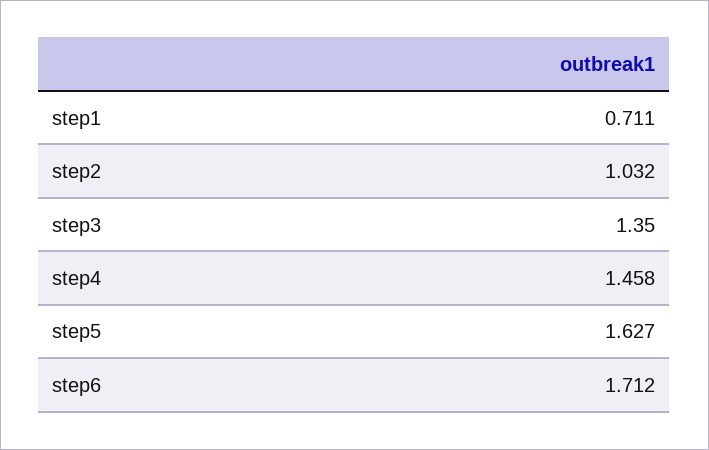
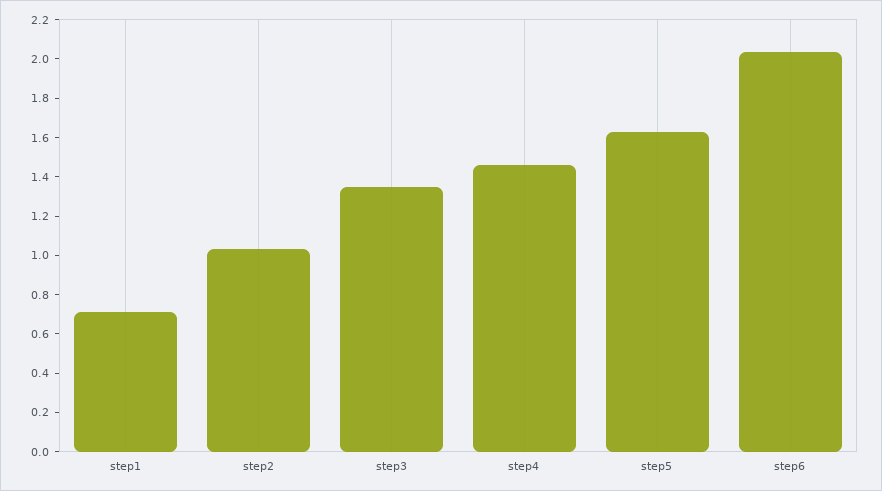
  {
    "step1": 0.711,
    "step2": 1.032,
    "step3": 1.35,
    "step4": 1.458,
    "step5": 1.627,
-   "step6": 1.712
+   "step6": 2.05
  }

